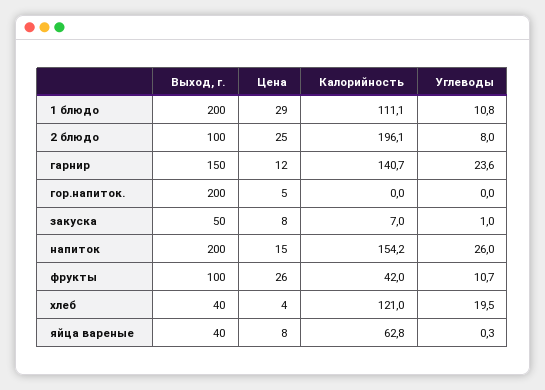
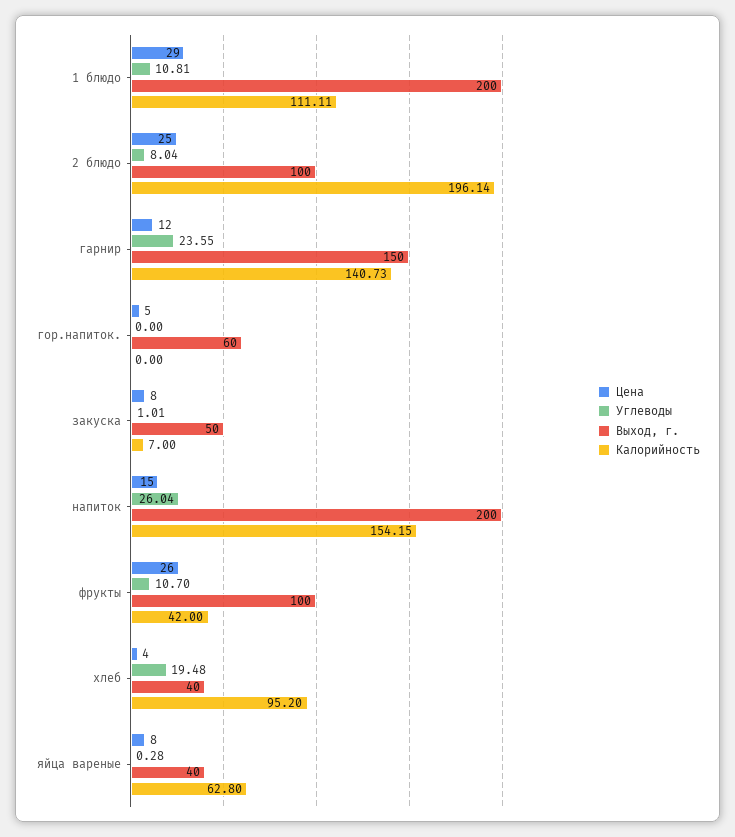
  {
    "Выход, г.": {
      "1 блюдо": 200,
      "2 блюдо": 100,
      "гарнир": 150,
-     "гор.напиток.": 200,
+     "гор.напиток.": 60,
      "закуска": 50,
      "напиток": 200,
      "фрукты": 100,
      "хлеб": 40,
      "яйца вареные": 40
    },
    "Цена": {
      "1 блюдо": 29,
      "2 блюдо": 25,
      "гарнир": 12,
      "гор.напиток.": 5,
      "закуска": 8,
      "напиток": 15,
      "фрукты": 26,
      "хлеб": 4,
      "яйца вареные": 8
    },
    "Калорийность": {
      "1 блюдо": 111.11,
      "2 блюдо": 196.14,
      "гарнир": 140.73,
      "гор.напиток.": 0,
      "закуска": 7,
      "напиток": 154.15,
      "фрукты": 42,
-     "хлеб": 121,
+     "хлеб": 95.2,
      "яйца вареные": 62.8
    },
    "Углеводы": {
      "1 блюдо": 10.81,
      "2 блюдо": 8.04,
      "гарнир": 23.55,
      "гор.напиток.": 0,
      "закуска": 1.01,
      "напиток": 26.04,
      "фрукты": 10.7,
      "хлеб": 19.48,
      "яйца вареные": 0.28
    }
  }

